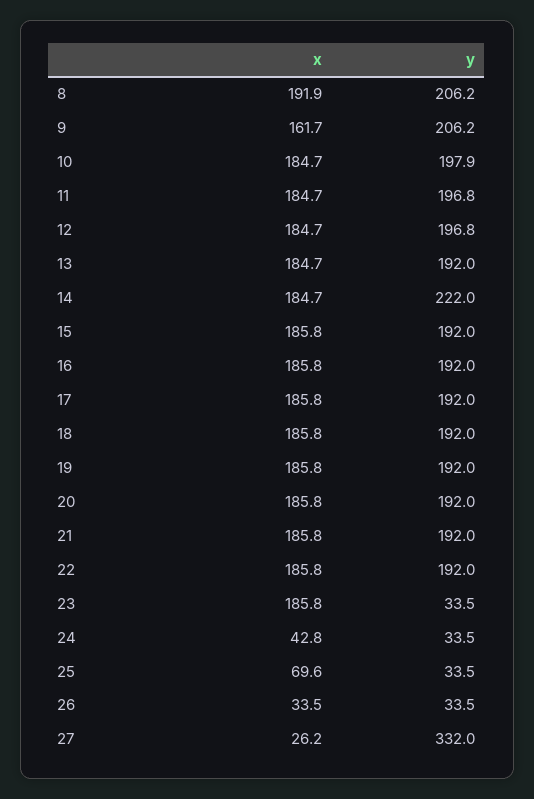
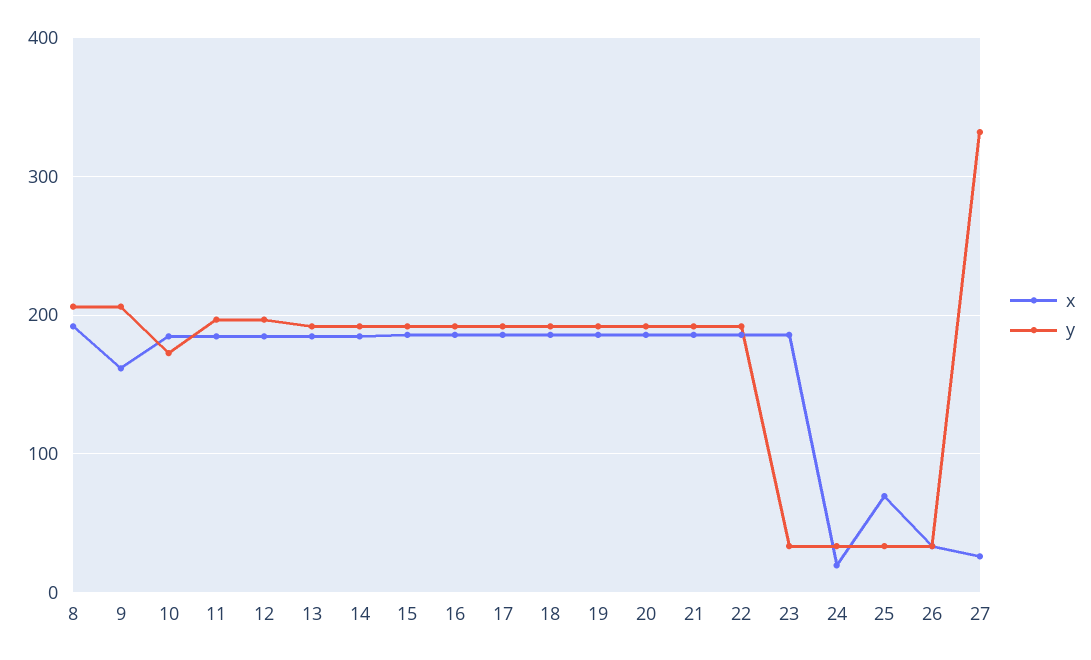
  {
    "x": {
      "8": 191.9,
      "9": 161.7,
      "10": 184.7,
      "11": 184.7,
      "12": 184.7,
      "13": 184.7,
      "14": 184.7,
      "15": 185.8,
      "16": 185.8,
      "17": 185.8,
      "18": 185.8,
      "19": 185.8,
      "20": 185.8,
      "21": 185.8,
      "22": 185.8,
      "23": 185.8,
-     "24": 42.8,
+     "24": 20,
      "25": 69.6,
      "26": 33.5,
      "27": 26.2
    },
    "y": {
      "8": 206.2,
      "9": 206.2,
-     "10": 197.9,
+     "10": 170,
      "11": 196.8,
      "12": 196.8,
      "13": 192,
-     "14": 222,
+     "14": 190,
      "15": 192,
      "16": 192,
      "17": 192,
      "18": 192,
      "19": 192,
      "20": 192,
      "21": 192,
      "22": 192,
      "23": 33.5,
      "24": 33.5,
      "25": 33.5,
      "26": 33.5,
      "27": 332
    }
  }

